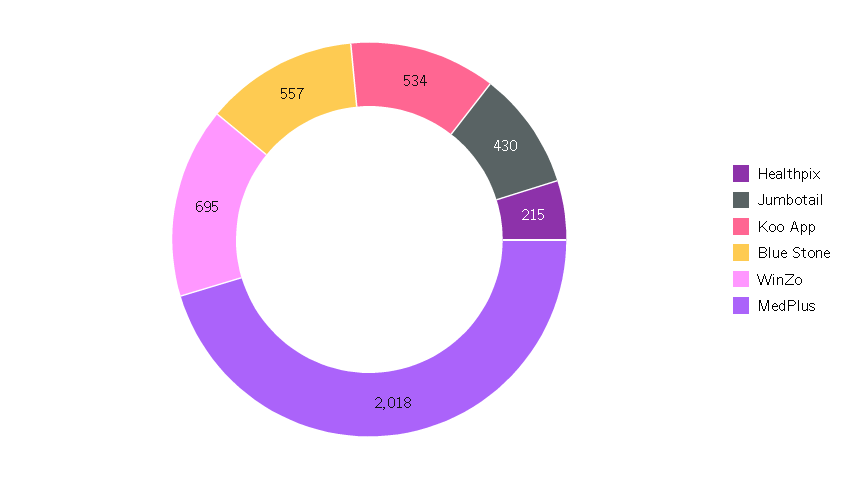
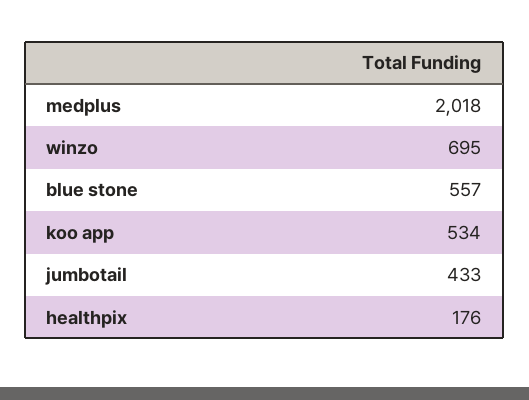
  {
-   "Healthpix": 215,
+   "Healthpix": 176,
-   "Jumbotail": 430,
+   "Jumbotail": 433,
    "Koo App": 534,
    "Blue Stone": 557,
    "WinZo": 695,
    "MedPlus": 2018
  }

